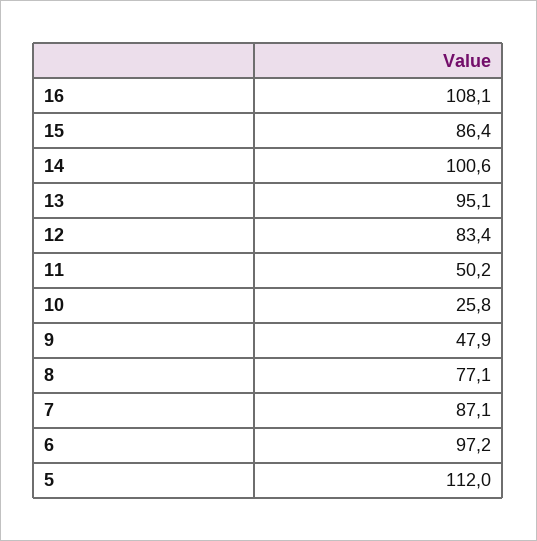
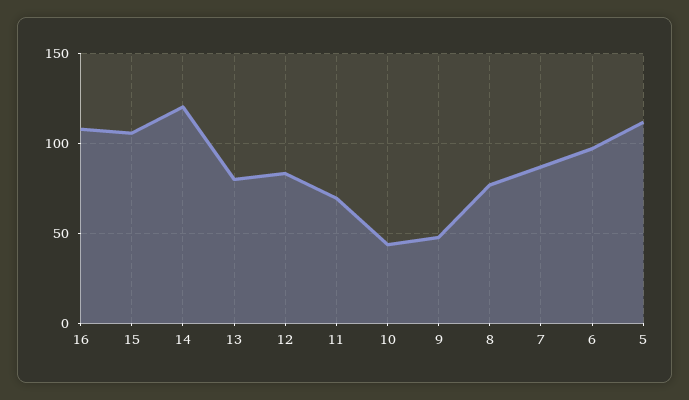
  {
    "16": 108.1,
-   "15": 86.4,
+   "15": 105,
-   "14": 100.6,
+   "14": 120,
-   "13": 95.1,
+   "13": 80,
    "12": 83.4,
-   "11": 50.2,
+   "11": 70,
-   "10": 25.8,
+   "10": 45,
    "9": 47.9,
    "8": 77.1,
    "7": 87.1,
    "6": 97.2,
    "5": 112
  }

